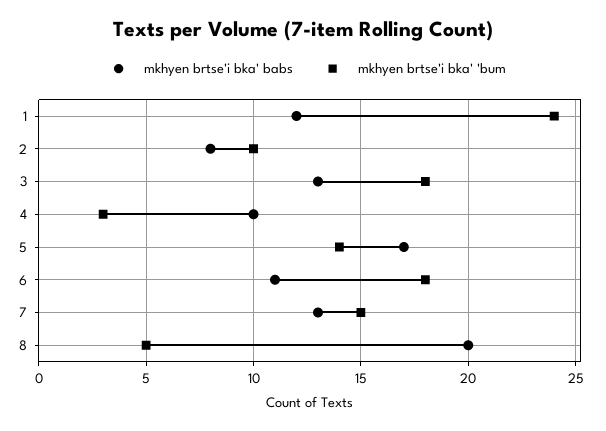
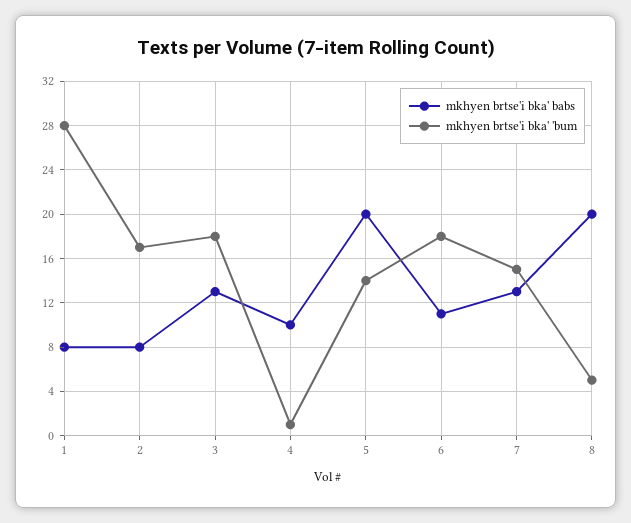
  {
    "mkhyen brtse'i bka' babs": {
-     "1": 12,
+     "1": 8,
      "2": 8,
      "3": 13,
      "4": 10,
-     "5": 17,
+     "5": 20,
      "6": 11,
      "7": 13,
      "8": 20
    },
    "mkhyen brtse'i bka' 'bum": {
-     "1": 24,
+     "1": 28,
-     "2": 10,
+     "2": 17,
      "3": 18,
-     "4": 3,
+     "4": 1,
      "5": 14,
      "6": 18,
      "7": 15,
      "8": 5
    }
  }

